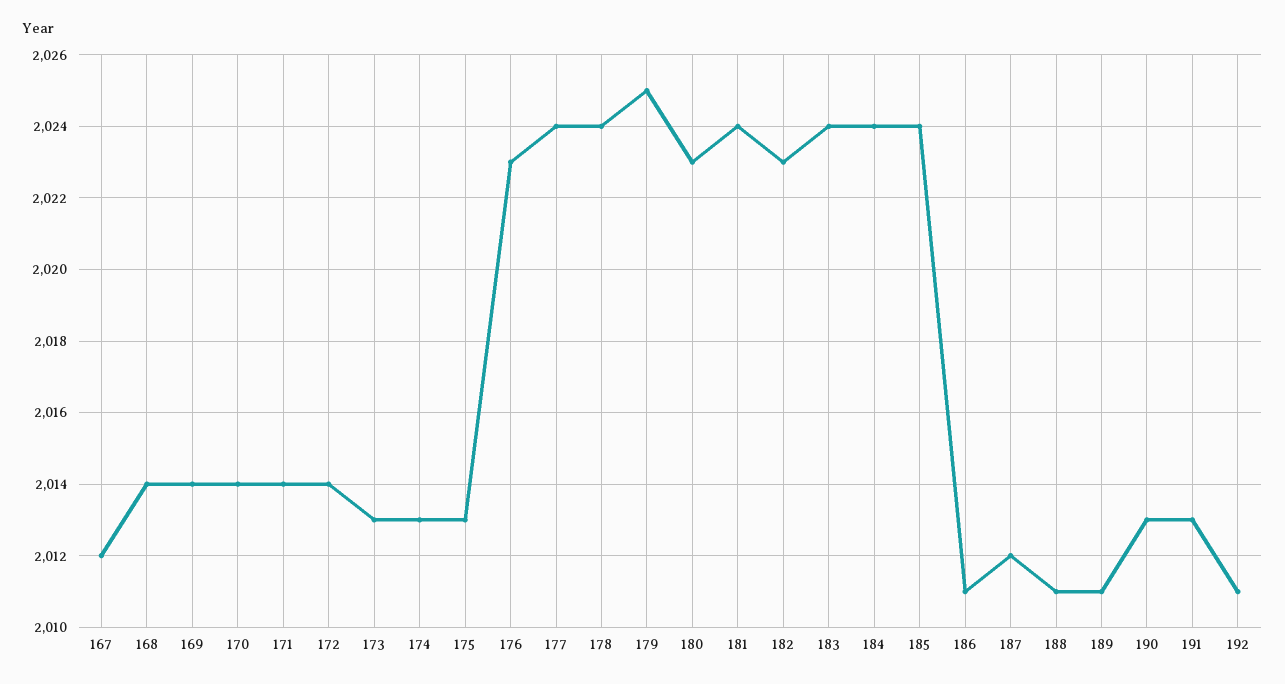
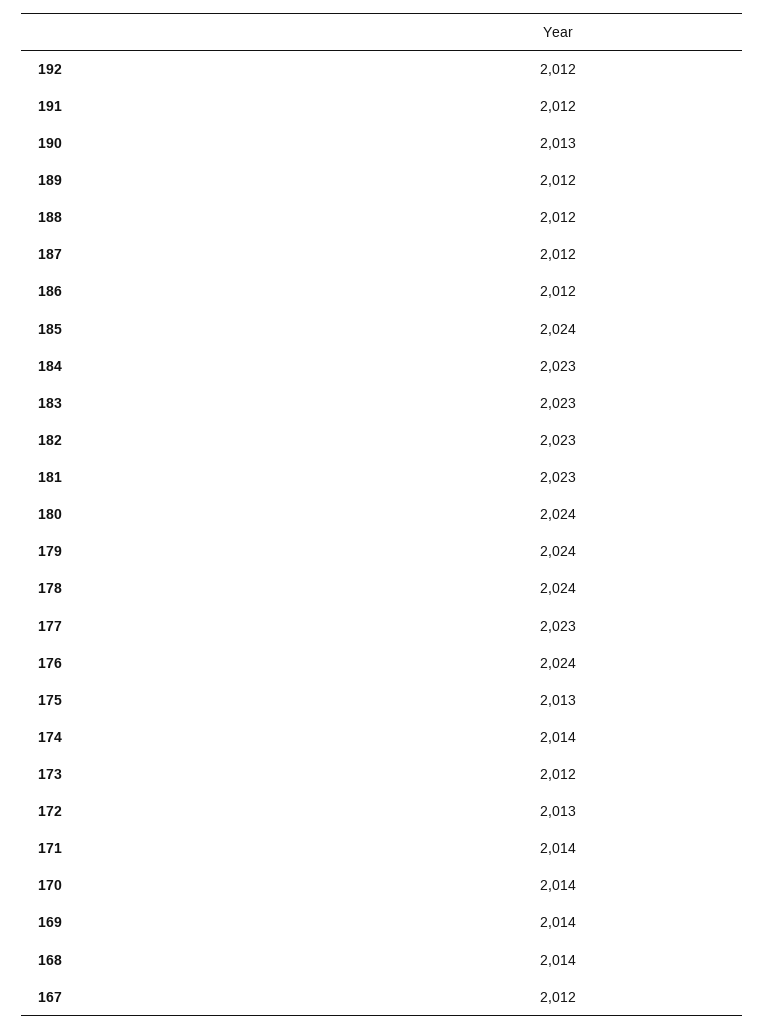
  {
    "167": 2012,
    "168": 2014,
    "169": 2014,
    "170": 2014,
    "171": 2014,
-   "172": 2014,
+   "172": 2013,
-   "173": 2013,
+   "173": 2012,
-   "174": 2013,
+   "174": 2014,
    "175": 2013,
-   "176": 2023,
+   "176": 2024,
-   "177": 2024,
+   "177": 2023,
    "178": 2024,
-   "179": 2025,
+   "179": 2024,
-   "180": 2023,
+   "180": 2024,
-   "181": 2024,
+   "181": 2023,
    "182": 2023,
-   "183": 2024,
+   "183": 2023,
-   "184": 2024,
+   "184": 2023,
    "185": 2024,
-   "186": 2011,
+   "186": 2012,
    "187": 2012,
-   "188": 2011,
+   "188": 2012,
-   "189": 2011,
+   "189": 2012,
    "190": 2013,
-   "191": 2013,
+   "191": 2012,
-   "192": 2011
+   "192": 2012
  }

